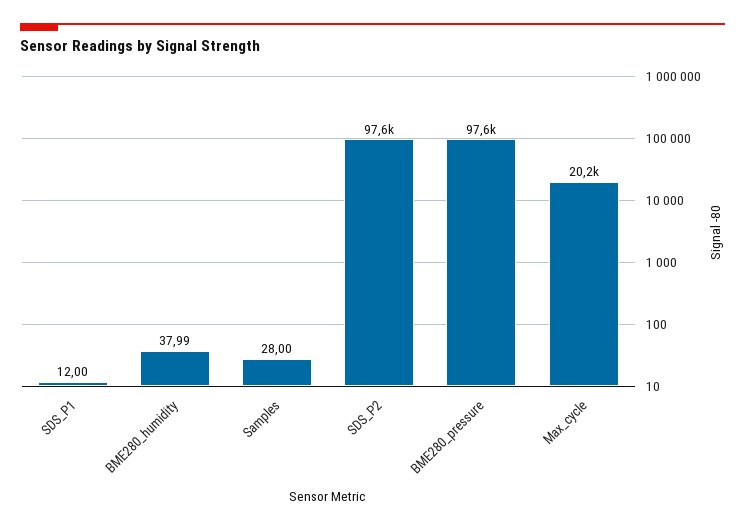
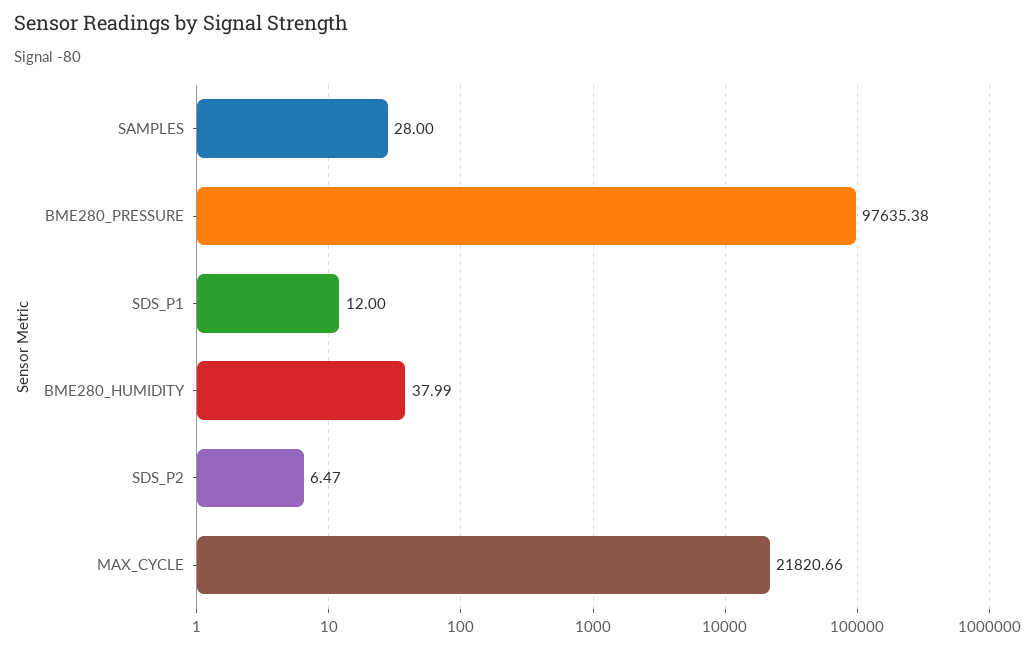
  {
    "SDS_P1": 12,
    "BME280_humidity": 37.99,
    "Samples": 28,
-   "SDS_P2": 97600,
+   "SDS_P2": 6.47,
    "BME280_pressure": 97635.38,
-   "Max_cycle": 20200
+   "Max_cycle": 21820.66
  }

